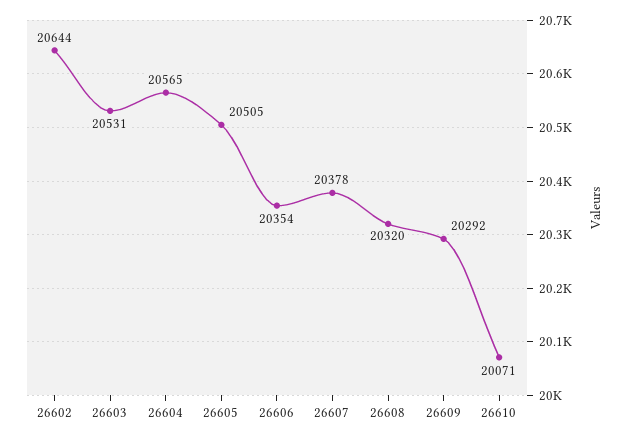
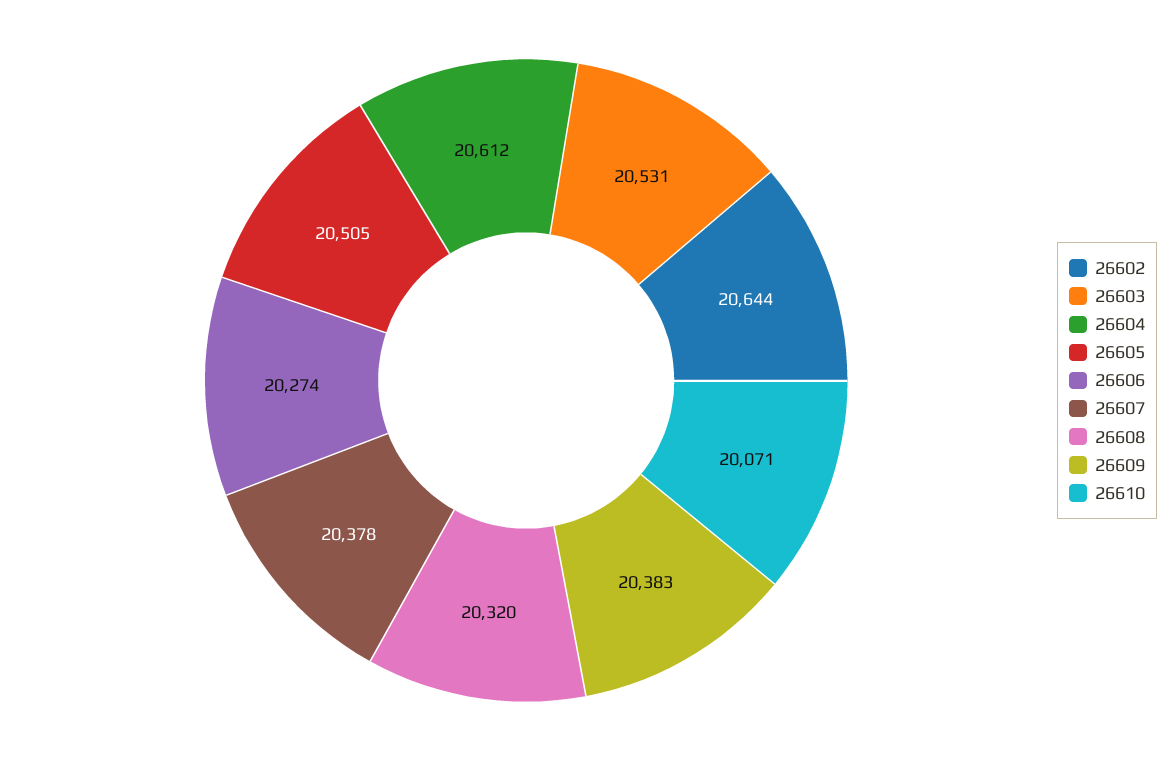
  {
    "26602": 20644,
    "26603": 20531,
-   "26604": 20565,
+   "26604": 20612,
    "26605": 20505,
-   "26606": 20354,
+   "26606": 20274,
    "26607": 20378,
    "26608": 20320,
-   "26609": 20292,
+   "26609": 20383,
    "26610": 20071
  }

